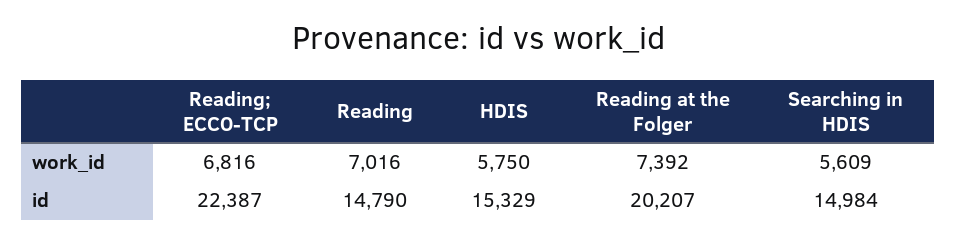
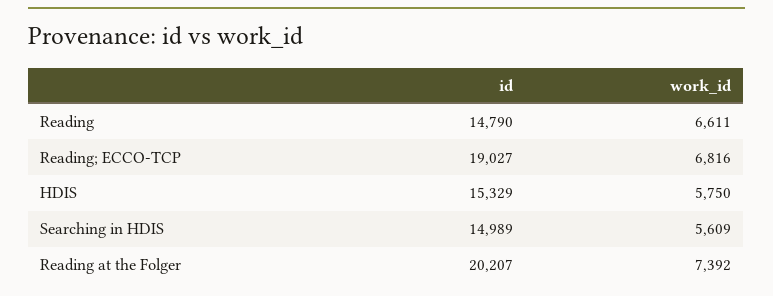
  {
    "Reading; ECCO-TCP": {
      "work_id": 6816,
-     "id": 22387
+     "id": 19027
    },
    "Reading": {
-     "work_id": 7016,
+     "work_id": 6611,
      "id": 14790
    },
    "HDIS": {
      "work_id": 5750,
      "id": 15329
    },
    "Reading at the Folger": {
      "work_id": 7392,
      "id": 20207
    },
    "Searching in HDIS": {
      "work_id": 5609,
-     "id": 14984
+     "id": 14989
    }
  }

